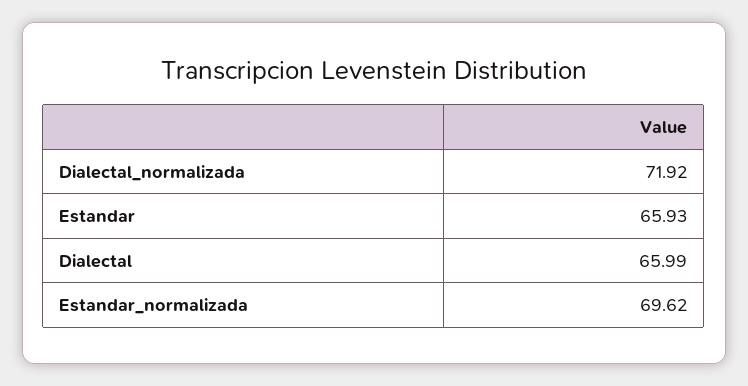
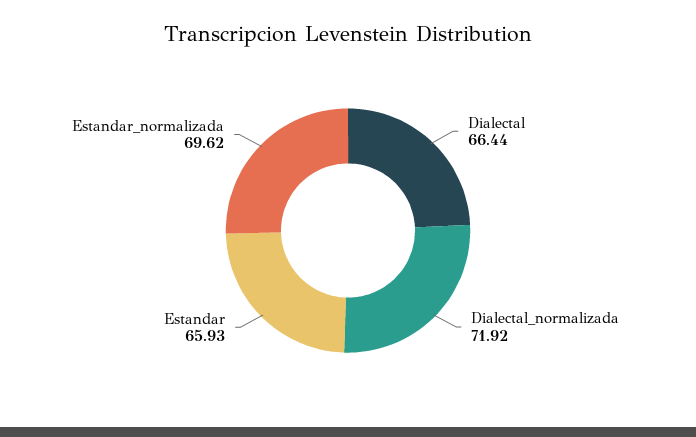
  {
    "Dialectal_normalizada": 71.92,
    "Estandar": 65.93,
-   "Dialectal": 65.99,
+   "Dialectal": 66.44,
    "Estandar_normalizada": 69.62
  }

